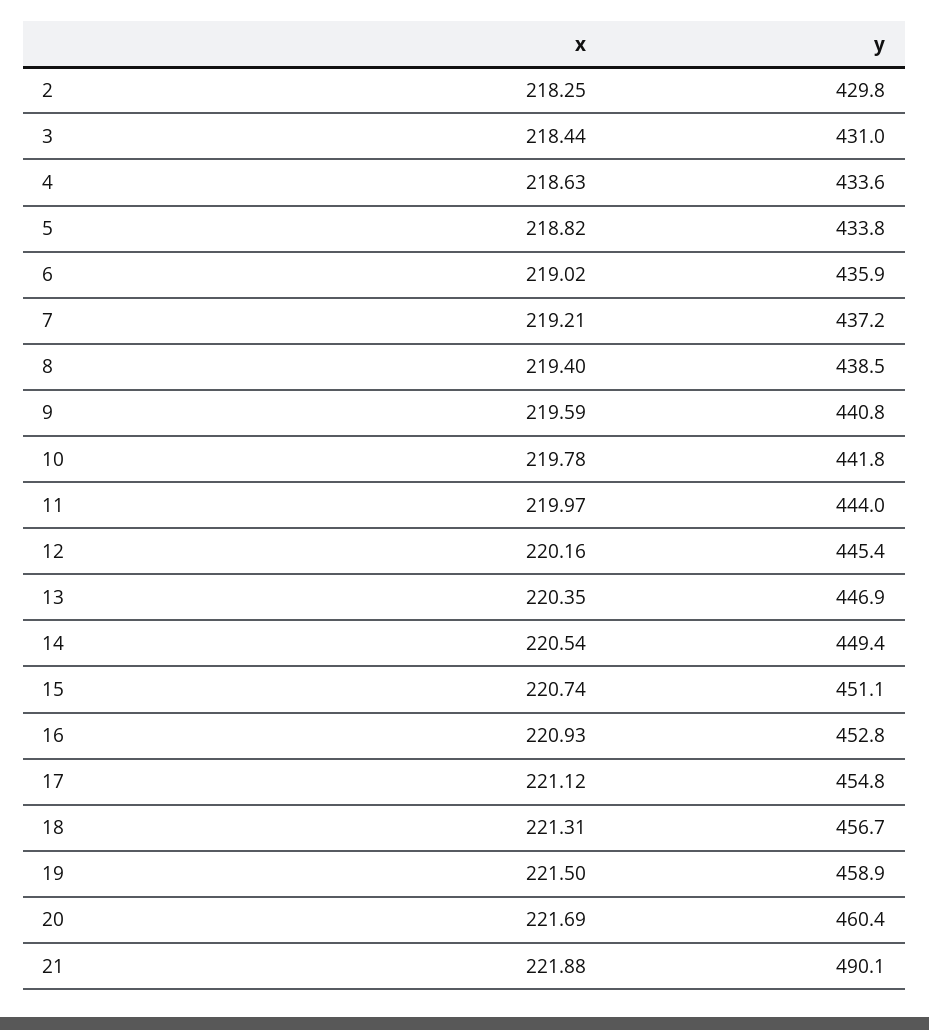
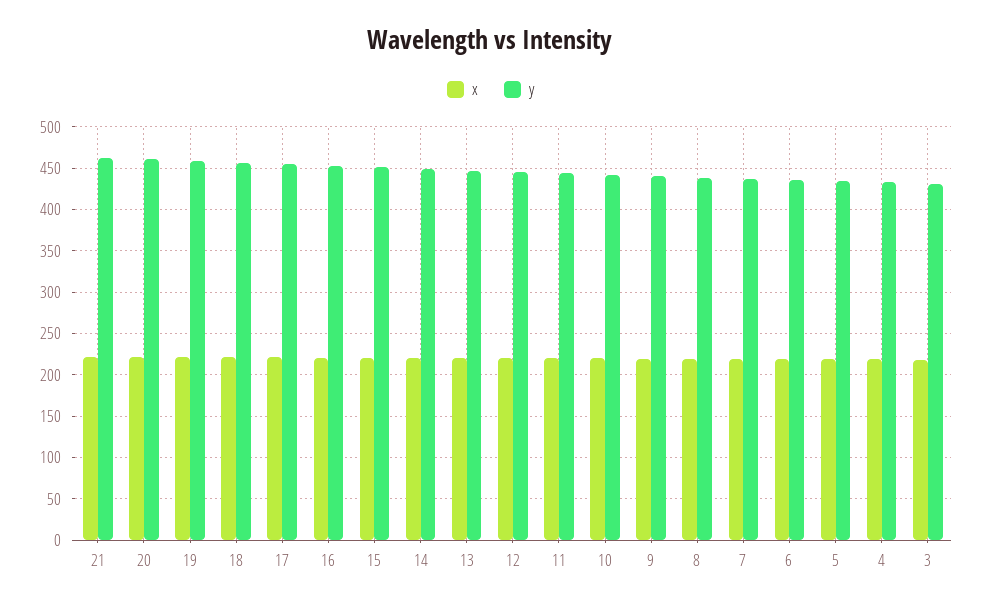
  {
    "x": {
-     "2": 218.25,
      "3": 218.44,
      "4": 218.63,
      "5": 218.82,
      "6": 219.02,
      "7": 219.21,
      "8": 219.4,
      "9": 219.59,
      "10": 219.78,
      "11": 219.97,
      "12": 220.16,
      "13": 220.35,
      "14": 220.54,
      "15": 220.74,
      "16": 220.93,
      "17": 221.12,
      "18": 221.31,
      "19": 221.5,
      "20": 221.69,
      "21": 221.88
    },
    "y": {
-     "2": 429.8,
      "3": 431,
      "4": 433.6,
      "5": 433.8,
      "6": 435.9,
      "7": 437.2,
      "8": 438.5,
      "9": 440.8,
      "10": 441.8,
      "11": 444,
      "12": 445.4,
      "13": 446.9,
      "14": 449.4,
      "15": 451.1,
      "16": 452.8,
      "17": 454.8,
      "18": 456.7,
      "19": 458.9,
      "20": 460.4,
-     "21": 490.1
+     "21": 460
    }
  }

